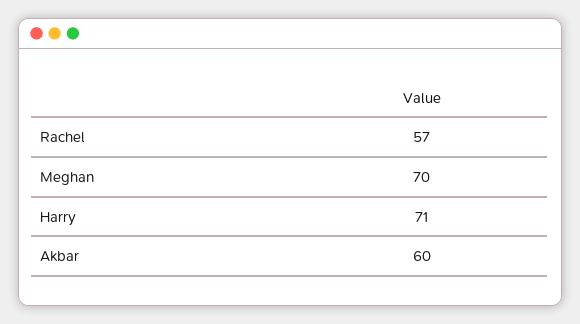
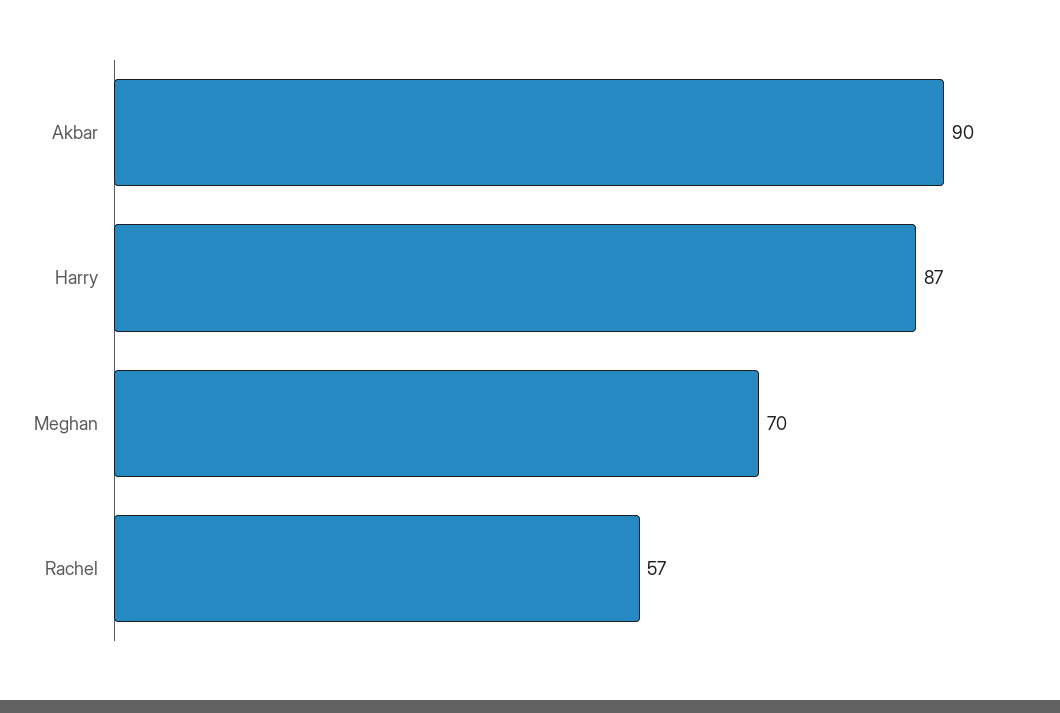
  {
    "Rachel": 57,
    "Meghan": 70,
-   "Harry": 71,
+   "Harry": 87,
-   "Akbar": 60
+   "Akbar": 90
  }

